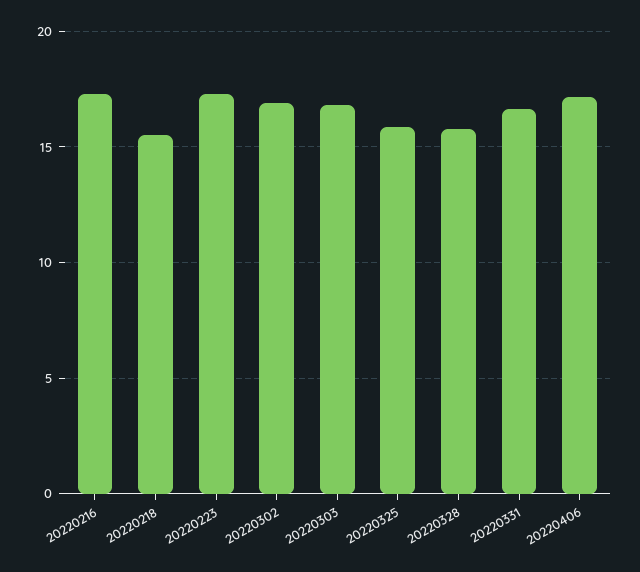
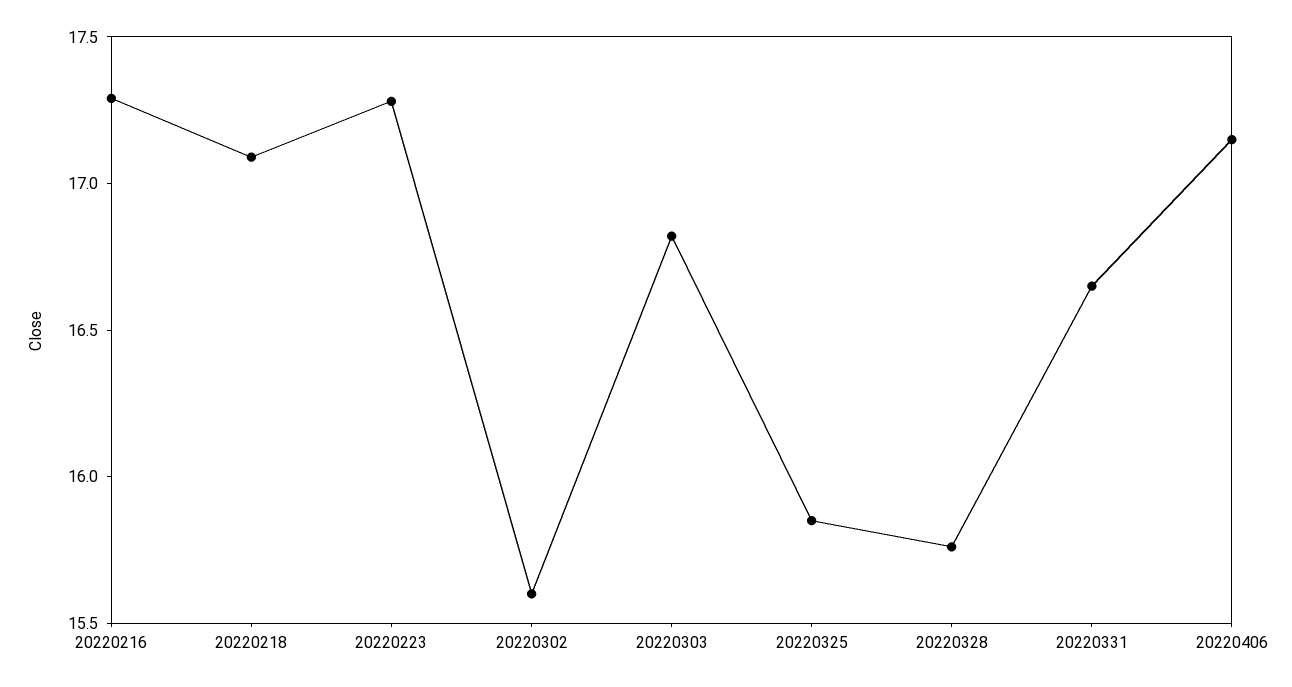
  {
    "20220216": 17.3,
-   "20220218": 15.5,
+   "20220218": 17.1,
    "20220223": 17.3,
-   "20220302": 17,
+   "20220302": 15.6,
    "20220303": 16.8,
    "20220325": 15.9,
    "20220328": 15.8,
    "20220331": 16.7,
    "20220406": 17.2
  }

